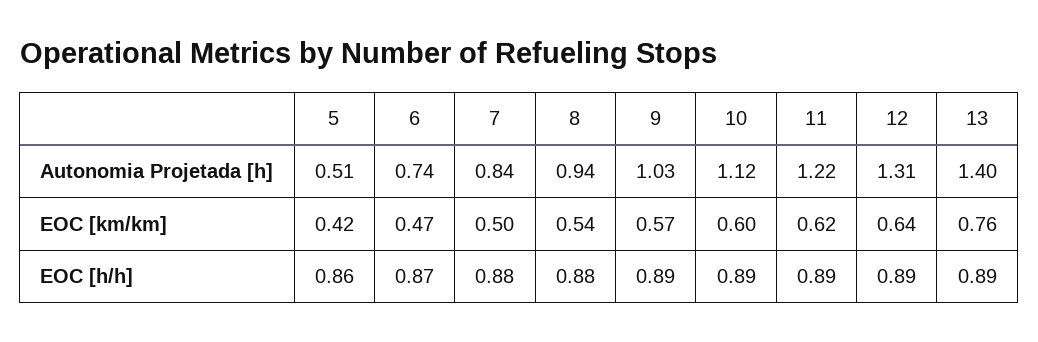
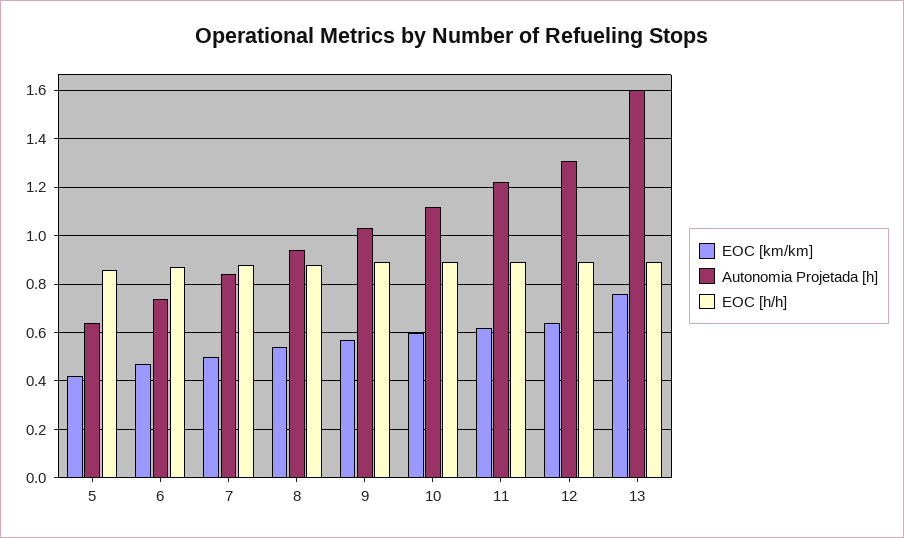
  {
    "Autonomia Projetada [h]": {
-     "5": 0.51,
+     "5": 0.65,
      "6": 0.74,
      "7": 0.84,
      "8": 0.94,
      "9": 1.03,
      "10": 1.12,
      "11": 1.22,
      "12": 1.31,
-     "13": 1.4
+     "13": 1.6
    },
    "EOC [km/km]": {
      "5": 0.42,
      "6": 0.47,
      "7": 0.5,
      "8": 0.54,
      "9": 0.57,
      "10": 0.6,
      "11": 0.62,
      "12": 0.64,
      "13": 0.76
    },
    "EOC [h/h]": {
      "5": 0.86,
      "6": 0.87,
      "7": 0.88,
      "8": 0.88,
      "9": 0.89,
      "10": 0.89,
      "11": 0.89,
      "12": 0.89,
      "13": 0.89
    }
  }

